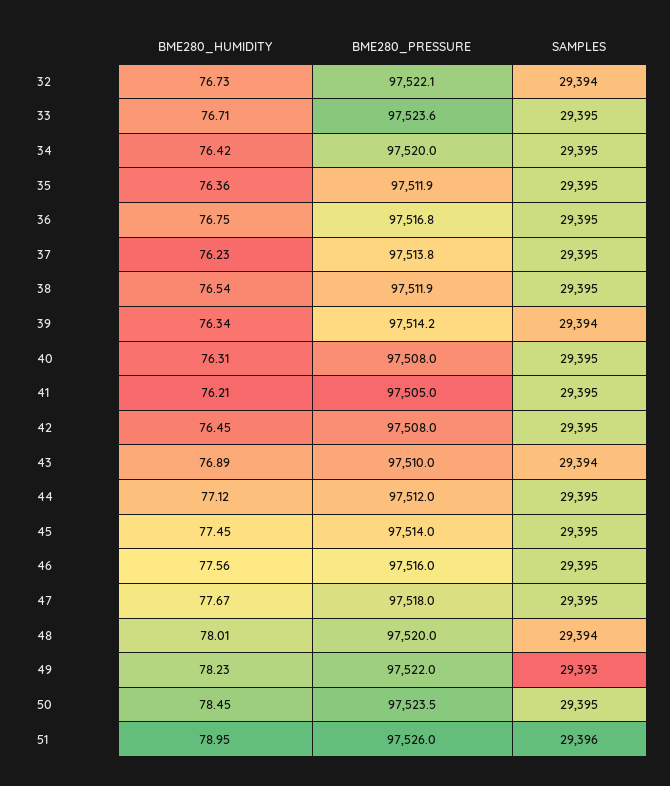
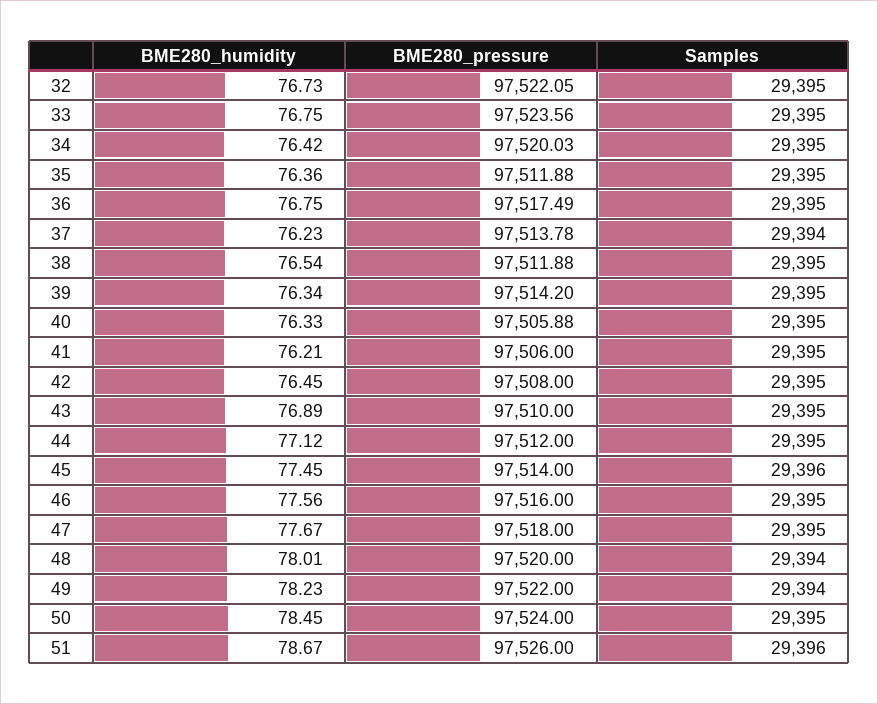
  {
    "BME280_HUMIDITY": {
      "32": 76.73,
-     "33": 76.71,
+     "33": 76.75,
      "34": 76.42,
      "35": 76.36,
      "36": 76.75,
      "37": 76.23,
      "38": 76.54,
      "39": 76.34,
-     "40": 76.31,
+     "40": 76.33,
      "41": 76.21,
      "42": 76.45,
      "43": 76.89,
      "44": 77.12,
      "45": 77.45,
      "46": 77.56,
      "47": 77.67,
      "48": 78.01,
      "49": 78.23,
      "50": 78.45,
-     "51": 78.95
+     "51": 78.67
    },
    "BME280_PRESSURE": {
      "32": 97522.05,
      "33": 97523.56,
      "34": 97520.03,
      "35": 97511.88,
-     "36": 97516.8,
+     "36": 97517.49,
      "37": 97513.78,
      "38": 97511.88,
      "39": 97514.2,
-     "40": 97508,
+     "40": 97505.88,
-     "41": 97505,
+     "41": 97506,
      "42": 97508,
      "43": 97510,
      "44": 97512,
      "45": 97514,
      "46": 97516,
      "47": 97518,
      "48": 97520,
      "49": 97522,
-     "50": 97523.5,
+     "50": 97524,
      "51": 97526
    },
    "SAMPLES": {
-     "32": 29394,
+     "32": 29395,
      "33": 29395,
      "34": 29395,
      "35": 29395,
      "36": 29395,
-     "37": 29395,
+     "37": 29394,
      "38": 29395,
-     "39": 29394,
+     "39": 29395,
      "40": 29395,
      "41": 29395,
      "42": 29395,
-     "43": 29394,
+     "43": 29395,
      "44": 29395,
-     "45": 29395,
+     "45": 29396,
      "46": 29395,
      "47": 29395,
      "48": 29394,
-     "49": 29393,
+     "49": 29394,
      "50": 29395,
      "51": 29396
    }
  }

